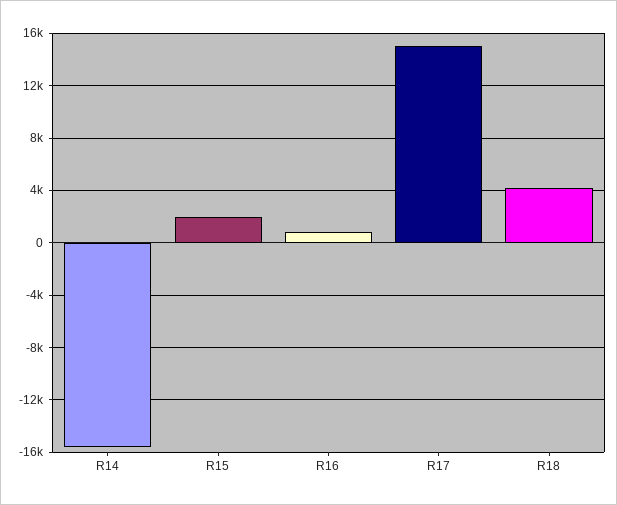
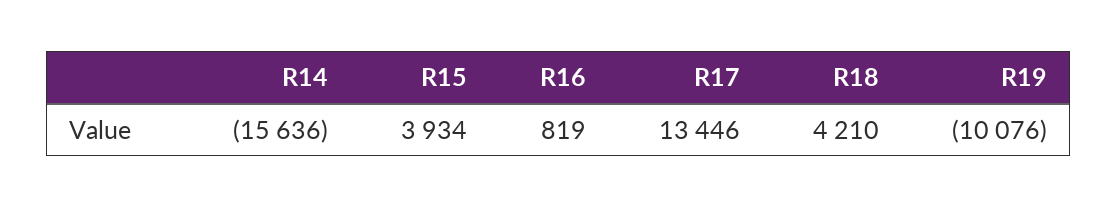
  {
    "R14": -15636,
-   "R15": 2000,
+   "R15": 3934,
    "R16": 819,
-   "R17": 15000,
+   "R17": 13446,
-   "R18": 4210
+   "R18": 4210,
+   "R19": -10076
  }

